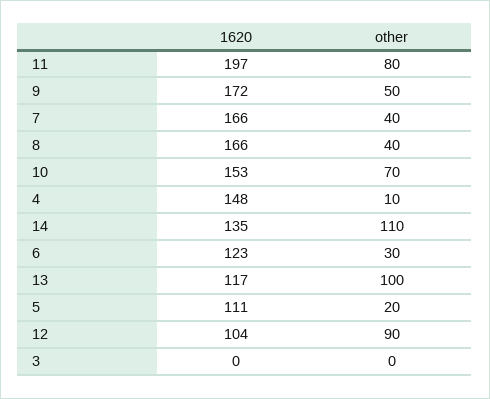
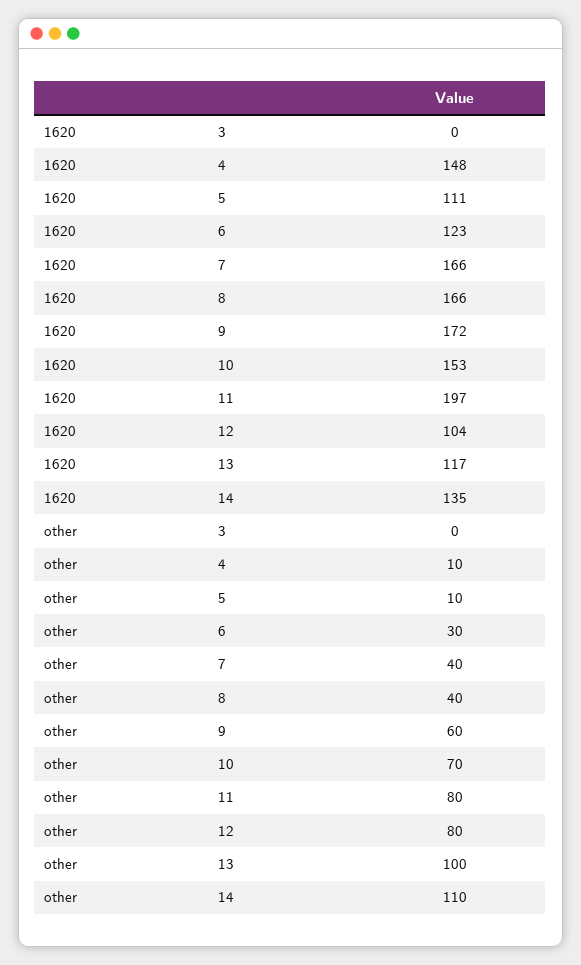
  {
    "1620": {
      "11": 197,
      "9": 172,
      "7": 166,
      "8": 166,
      "10": 153,
      "4": 148,
      "14": 135,
      "6": 123,
      "13": 117,
      "5": 111,
      "12": 104,
      "3": 0
    },
    "other": {
      "11": 80,
-     "9": 50,
+     "9": 60,
      "7": 40,
      "8": 40,
      "10": 70,
      "4": 10,
      "14": 110,
      "6": 30,
      "13": 100,
-     "5": 20,
+     "5": 10,
-     "12": 90,
+     "12": 80,
      "3": 0
    }
  }

